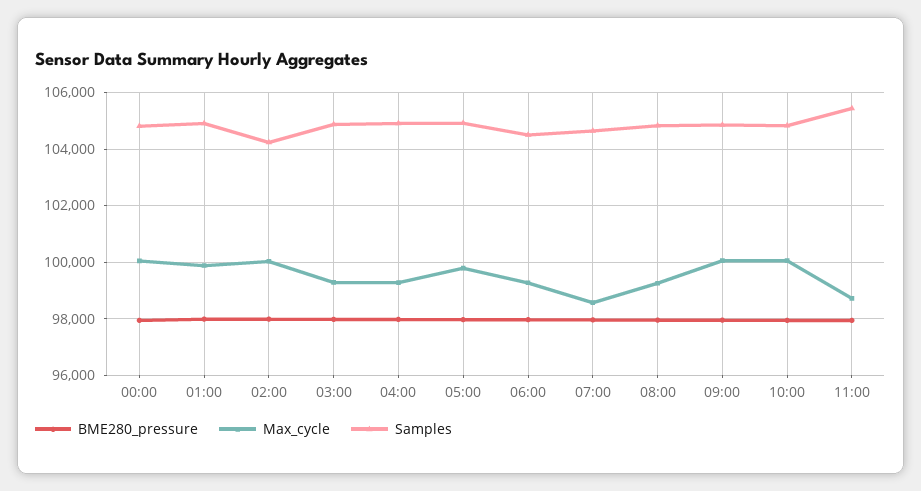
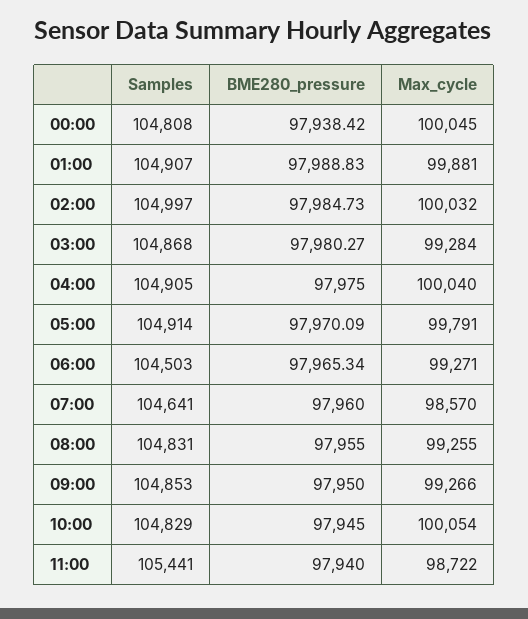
  {
    "BME280_pressure": {
      "00:00": 97938.42,
      "01:00": 97988.83,
      "02:00": 97984.73,
      "03:00": 97980.27,
      "04:00": 97975,
      "05:00": 97970.09,
      "06:00": 97965.34,
      "07:00": 97960,
      "08:00": 97955,
      "09:00": 97950,
      "10:00": 97945,
      "11:00": 97940
    },
    "Max_cycle": {
      "00:00": 100045,
      "01:00": 99881,
      "02:00": 100032,
      "03:00": 99284,
-     "04:00": 99250,
+     "04:00": 100040,
      "05:00": 99791,
      "06:00": 99271,
      "07:00": 98570,
      "08:00": 99255,
-     "09:00": 100000,
+     "09:00": 99266,
      "10:00": 100054,
      "11:00": 98722
    },
    "Samples": {
      "00:00": 104808,
      "01:00": 104907,
-     "02:00": 104250,
+     "02:00": 104997,
      "03:00": 104868,
      "04:00": 104905,
      "05:00": 104914,
      "06:00": 104503,
      "07:00": 104641,
      "08:00": 104831,
      "09:00": 104853,
      "10:00": 104829,
      "11:00": 105441
    }
  }

